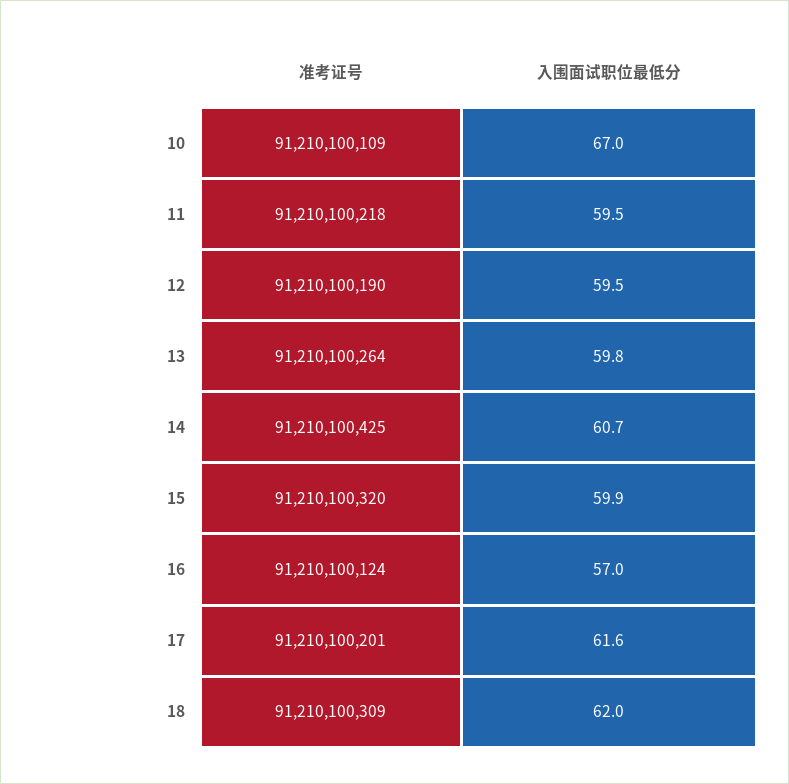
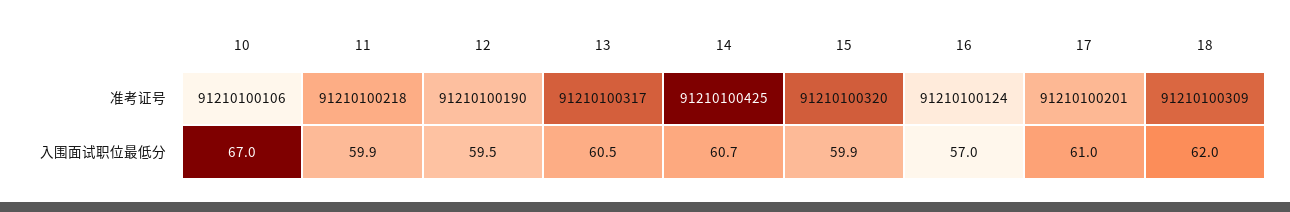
  {
    "准考证号": {
-     "10": 91210100109,
+     "10": 91210100106,
      "11": 91210100218,
      "12": 91210100190,
-     "13": 91210100264,
+     "13": 91210100317,
      "14": 91210100425,
      "15": 91210100320,
      "16": 91210100124,
      "17": 91210100201,
      "18": 91210100309
    },
    "入围面试职位最低分": {
      "10": 67,
-     "11": 59.5,
+     "11": 59.9,
      "12": 59.5,
-     "13": 59.8,
+     "13": 60.5,
      "14": 60.7,
      "15": 59.9,
      "16": 57,
-     "17": 61.6,
+     "17": 61,
      "18": 62
    }
  }

